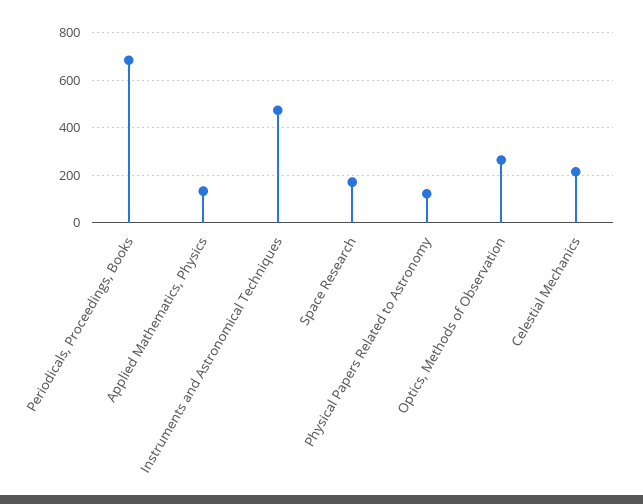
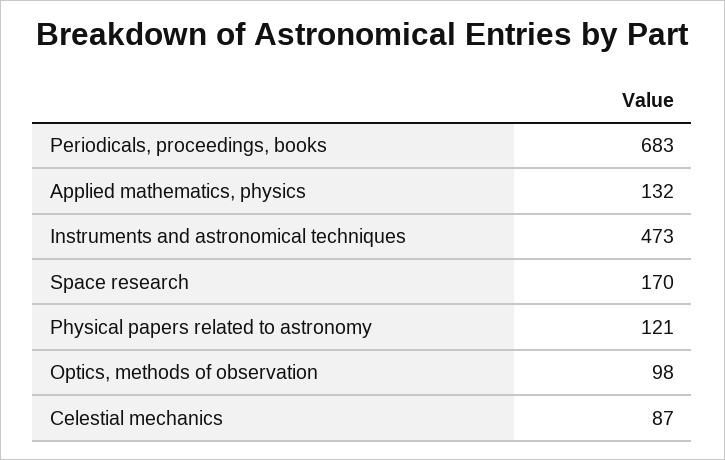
  {
    "Periodicals, Proceedings, Books": 683,
    "Applied Mathematics, Physics": 132,
    "Instruments and Astronomical Techniques": 473,
    "Space Research": 170,
    "Physical Papers Related to Astronomy": 121,
-   "Optics, Methods of Observation": 250,
+   "Optics, Methods of Observation": 98,
-   "Celestial Mechanics": 200
+   "Celestial Mechanics": 87
  }

